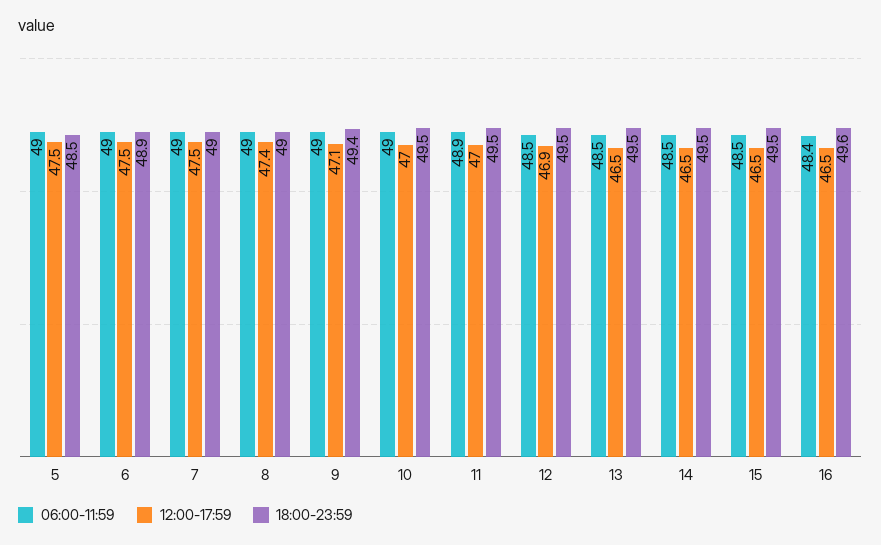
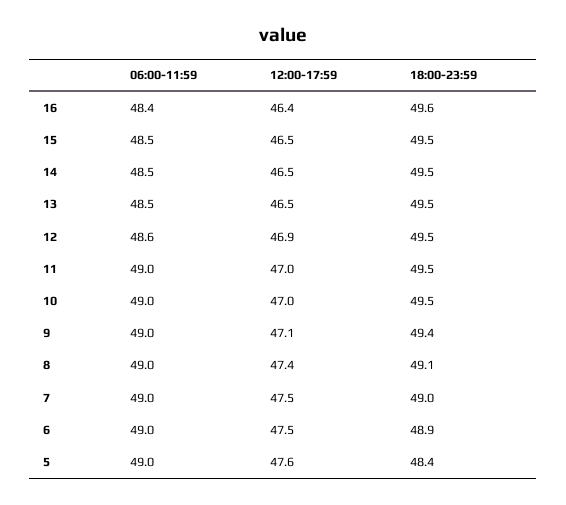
  {
    "06:00-11:59": {
      "5": 49,
      "6": 49,
      "7": 49,
      "8": 49,
      "9": 49,
      "10": 49,
-     "11": 48.9,
+     "11": 49,
-     "12": 48.5,
+     "12": 48.6,
      "13": 48.5,
      "14": 48.5,
      "15": 48.5,
      "16": 48.4
    },
    "12:00-17:59": {
-     "5": 47.5,
+     "5": 47.6,
      "6": 47.5,
      "7": 47.5,
      "8": 47.4,
      "9": 47.1,
      "10": 47,
      "11": 47,
      "12": 46.9,
      "13": 46.5,
      "14": 46.5,
      "15": 46.5,
-     "16": 46.5
+     "16": 46.4
    },
    "18:00-23:59": {
-     "5": 48.5,
+     "5": 48.4,
      "6": 48.9,
      "7": 49,
-     "8": 49,
+     "8": 49.1,
      "9": 49.4,
      "10": 49.5,
      "11": 49.5,
      "12": 49.5,
      "13": 49.5,
      "14": 49.5,
      "15": 49.5,
      "16": 49.6
    }
  }

